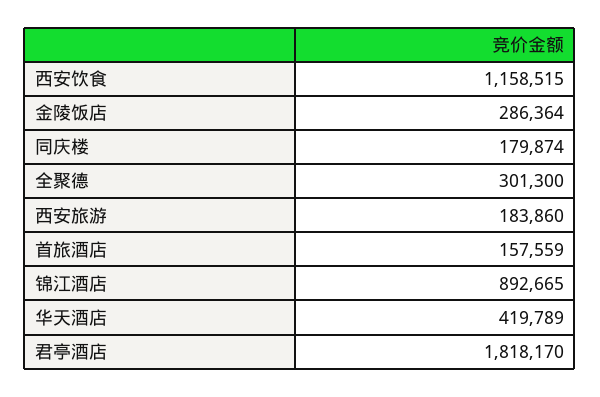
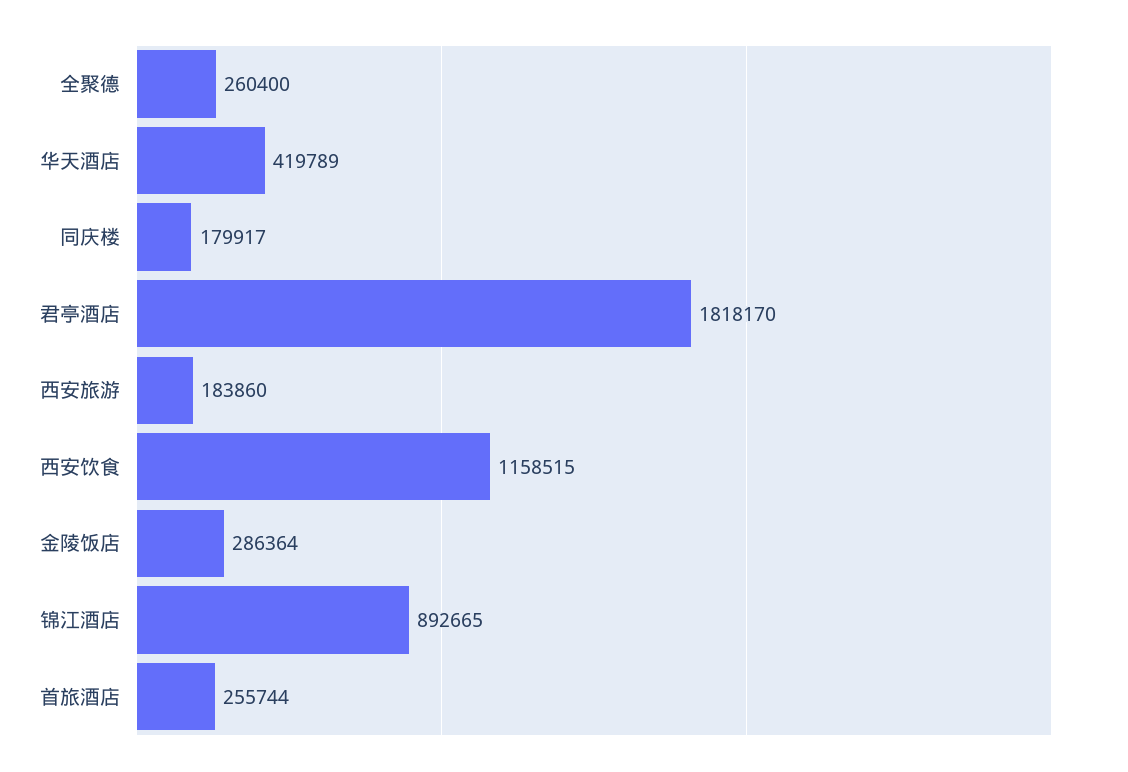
  {
    "西安饮食": 1158515,
    "金陵饭店": 286364,
-   "同庆楼": 179874,
+   "同庆楼": 179917,
-   "全聚德": 301300,
+   "全聚德": 260400,
    "西安旅游": 183860,
-   "首旅酒店": 157559,
+   "首旅酒店": 255744,
    "锦江酒店": 892665,
    "华天酒店": 419789,
    "君亭酒店": 1818170
  }

